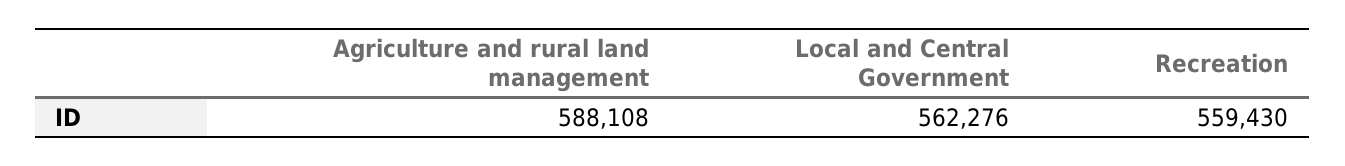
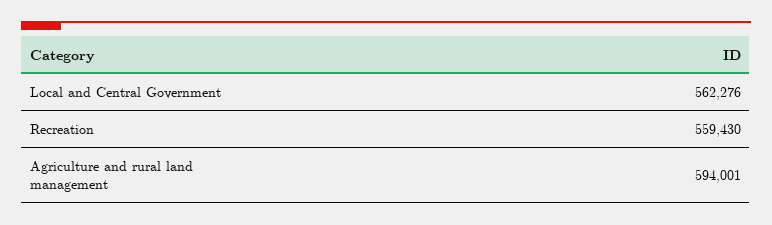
  {
-   "Agriculture and rural land management": 588108,
+   "Agriculture and rural land management": 594001,
    "Local and Central Government": 562276,
    "Recreation": 559430
  }

